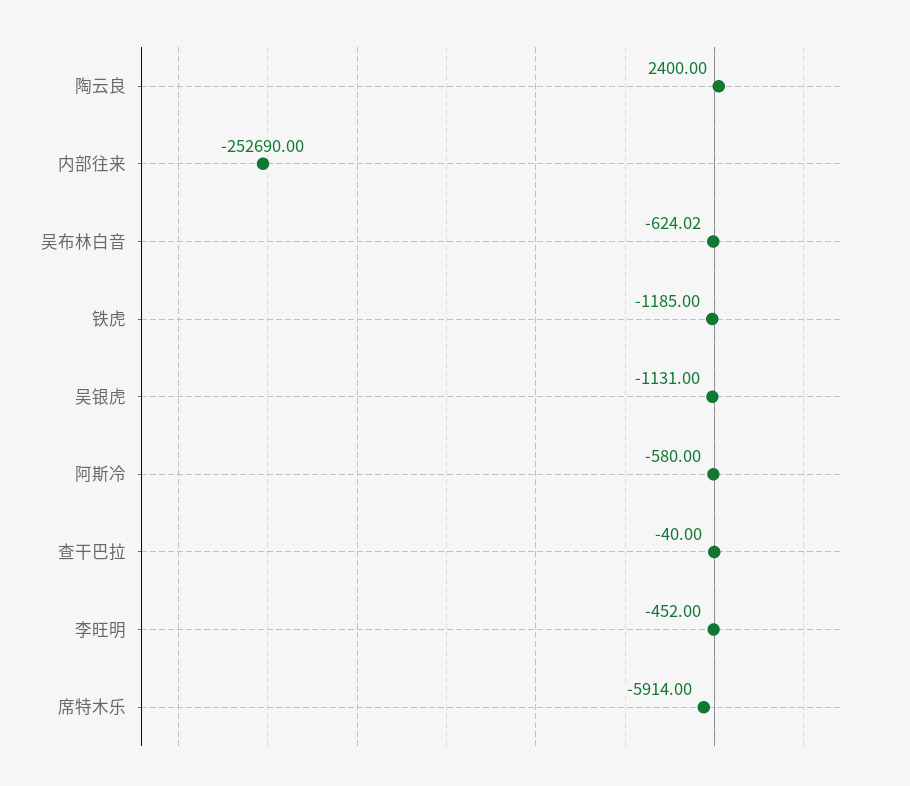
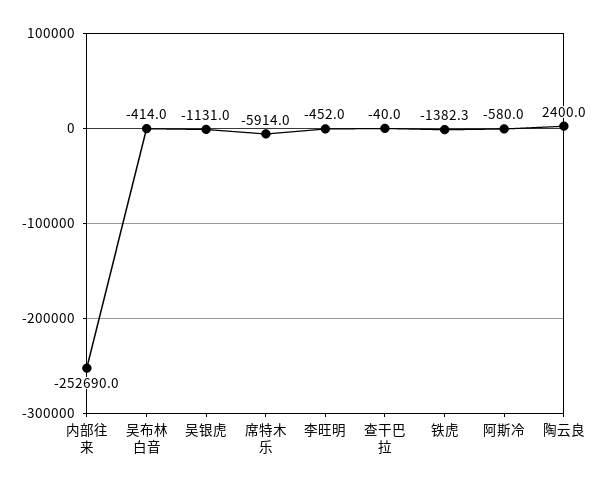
  {
    "陶云良": 2400,
    "内部往来": -252690,
-   "吴布林白音": -624.02,
+   "吴布林白音": -414,
-   "铁虎": -1185,
+   "铁虎": -1382.3,
    "吴银虎": -1131,
    "阿斯冷": -580,
    "查干巴拉": -40,
    "李旺明": -452,
    "席特木乐": -5914
  }

